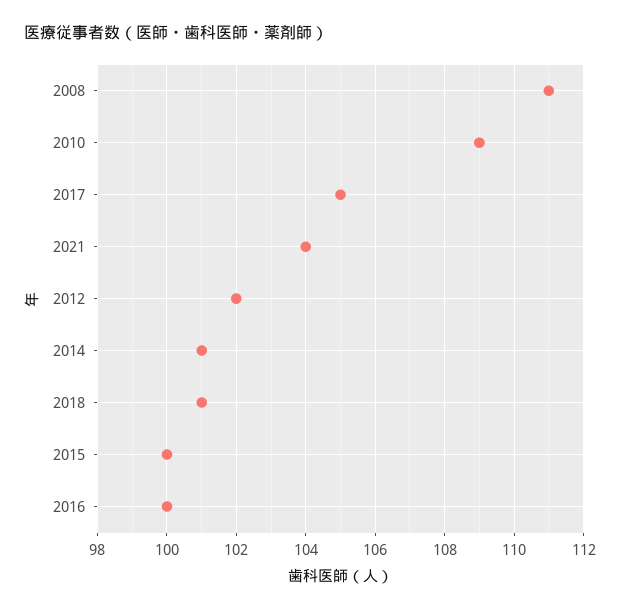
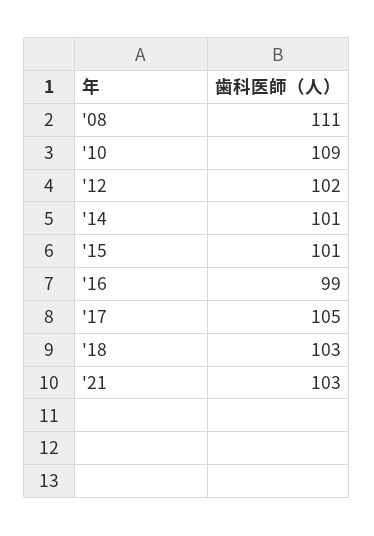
  {
    "2008": 111,
    "2010": 109,
    "2017": 105,
-   "2021": 104,
+   "2021": 103,
    "2012": 102,
    "2014": 101,
-   "2018": 101,
+   "2018": 103,
-   "2015": 100,
+   "2015": 101,
-   "2016": 100
+   "2016": 99
  }

